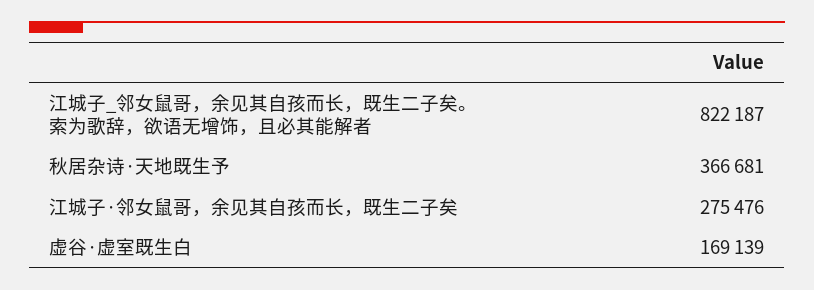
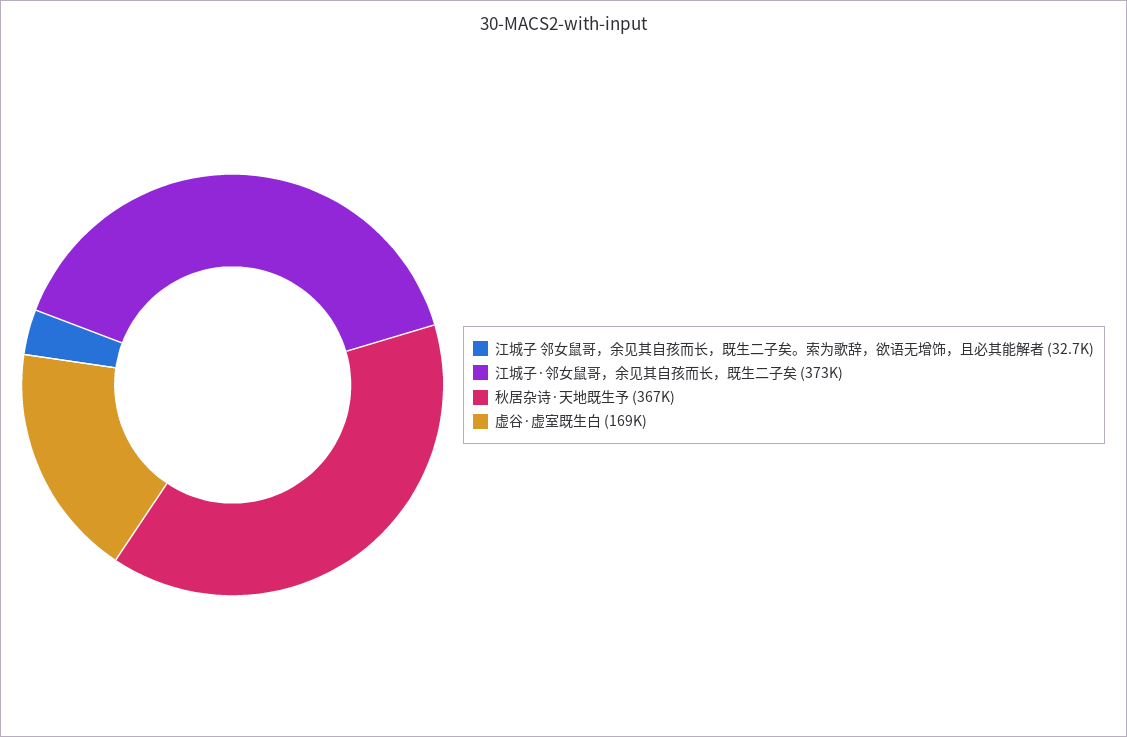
  {
-   "江城子_邻女鼠哥，余见其自孩而长，既生二子矣。索为歌辞，欲语无增饰，且必其能解者": 822187,
+   "江城子_邻女鼠哥，余见其自孩而长，既生二子矣。索为歌辞，欲语无增饰，且必其能解者": 32700,
    "秋居杂诗·天地既生予": 366681,
-   "江城子·邻女鼠哥，余见其自孩而长，既生二子矣": 275476,
+   "江城子·邻女鼠哥，余见其自孩而长，既生二子矣": 373000,
    "虚谷·虚室既生白": 169139
  }

